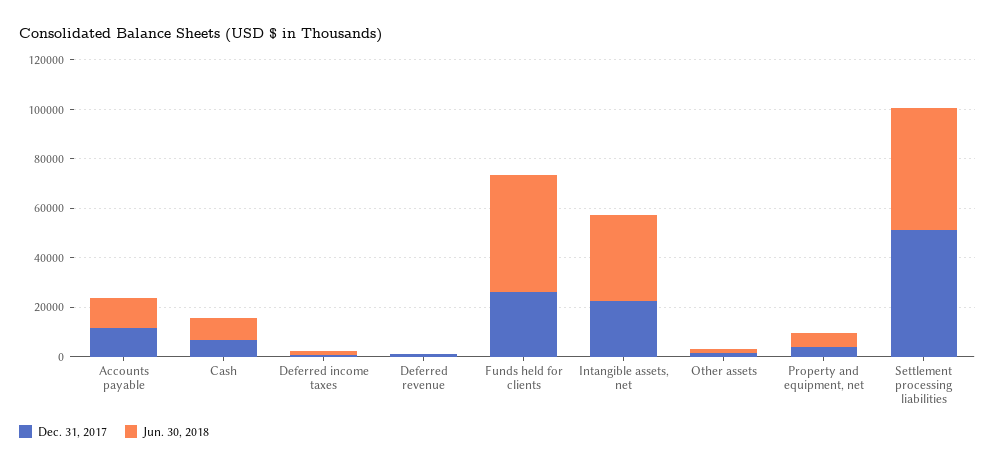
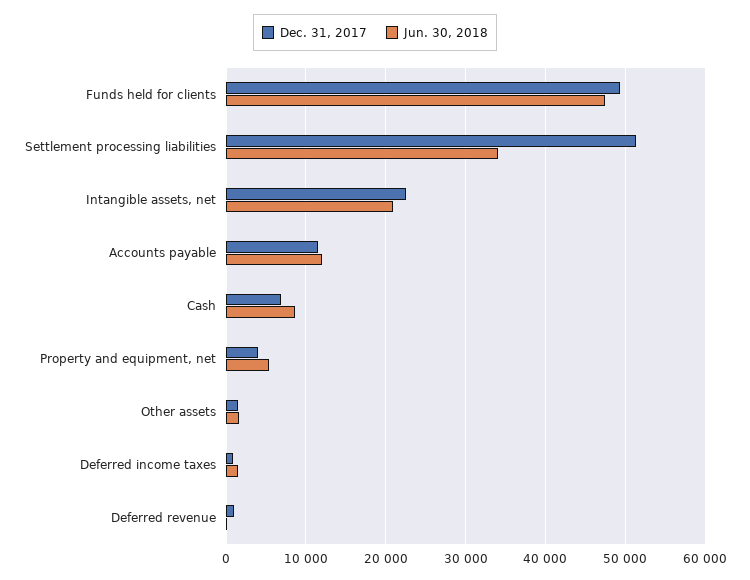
  {
    "Dec. 31, 2017": {
      "Accounts payable": 12000,
      "Cash": 7000,
      "Deferred income taxes": 1000,
      "Deferred revenue": 1000,
-     "Funds held for clients": 25000,
+     "Funds held for clients": 49000,
      "Intangible assets, net": 23000,
      "Other assets": 1000,
      "Property and equipment, net": 4000,
      "Settlement processing liabilities": 51000
    },
    "Jun. 30, 2018": {
      "Accounts payable": 12000,
      "Cash": 9000,
      "Deferred income taxes": 1000,
      "Deferred revenue": 0,
      "Funds held for clients": 47000,
-     "Intangible assets, net": 35000,
+     "Intangible assets, net": 21000,
      "Other assets": 2000,
      "Property and equipment, net": 5000,
-     "Settlement processing liabilities": 50000
+     "Settlement processing liabilities": 34000
    }
  }

